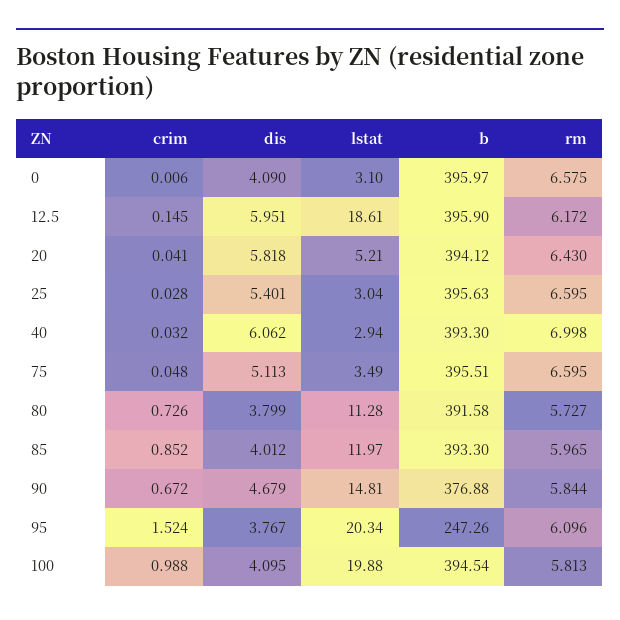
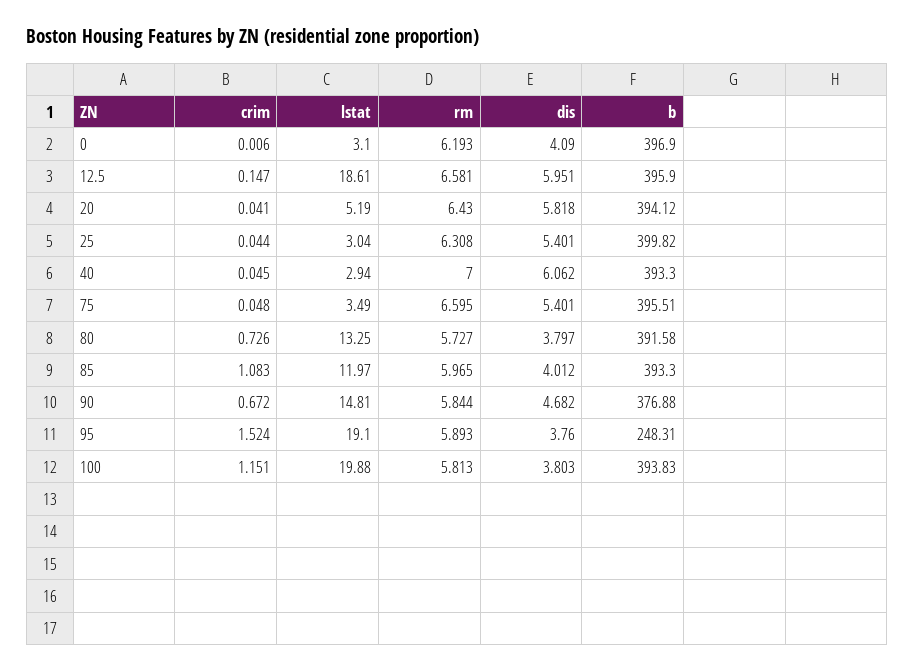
  {
    "crim": {
      "0": 0.006,
-     "12.5": 0.145,
+     "12.5": 0.147,
      "20": 0.041,
-     "25": 0.028,
+     "25": 0.044,
-     "40": 0.032,
+     "40": 0.045,
      "75": 0.048,
      "80": 0.726,
-     "85": 0.852,
+     "85": 1.083,
      "90": 0.672,
      "95": 1.524,
-     "100": 0.988
+     "100": 1.151
    },
    "dis": {
      "0": 4.09,
      "12.5": 5.951,
      "20": 5.818,
      "25": 5.401,
      "40": 6.062,
-     "75": 5.113,
+     "75": 5.401,
-     "80": 3.799,
+     "80": 3.797,
      "85": 4.012,
-     "90": 4.679,
+     "90": 4.682,
-     "95": 3.767,
+     "95": 3.76,
-     "100": 4.095
+     "100": 3.803
    },
    "lstat": {
      "0": 3.1,
      "12.5": 18.61,
-     "20": 5.21,
+     "20": 5.19,
      "25": 3.04,
      "40": 2.94,
      "75": 3.49,
-     "80": 11.28,
+     "80": 13.25,
      "85": 11.97,
      "90": 14.81,
-     "95": 20.34,
+     "95": 19.1,
      "100": 19.88
    },
    "b": {
-     "0": 395.97,
+     "0": 396.9,
      "12.5": 395.9,
      "20": 394.12,
-     "25": 395.63,
+     "25": 399.82,
      "40": 393.3,
      "75": 395.51,
      "80": 391.58,
      "85": 393.3,
      "90": 376.88,
-     "95": 247.26,
+     "95": 248.31,
-     "100": 394.54
+     "100": 393.83
    },
    "rm": {
-     "0": 6.575,
+     "0": 6.193,
-     "12.5": 6.172,
+     "12.5": 6.581,
      "20": 6.43,
-     "25": 6.595,
+     "25": 6.308,
-     "40": 6.998,
+     "40": 7,
      "75": 6.595,
      "80": 5.727,
      "85": 5.965,
      "90": 5.844,
-     "95": 6.096,
+     "95": 5.893,
      "100": 5.813
    }
  }

